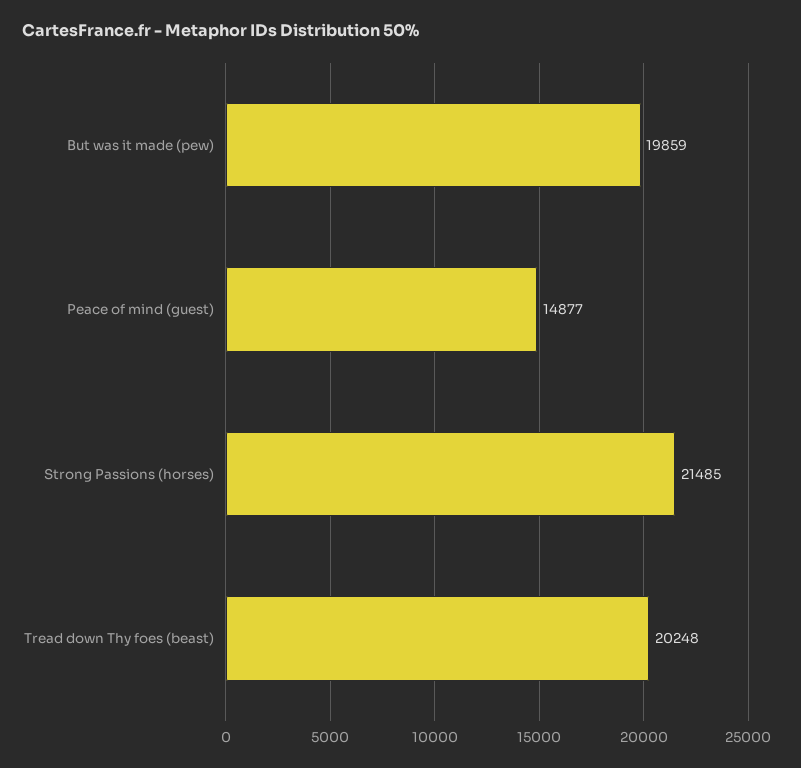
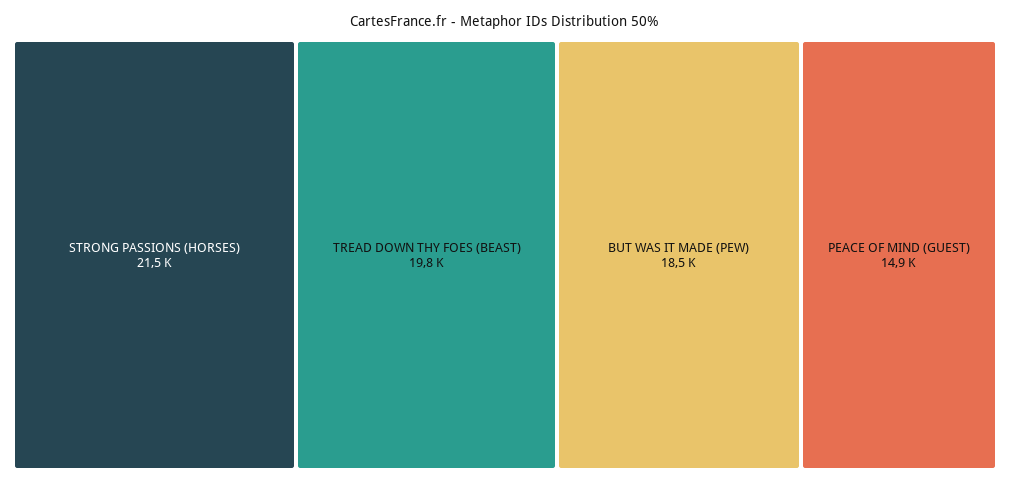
  {
-   "But was it made (pew)": 19859,
+   "But was it made (pew)": 18500,
    "Peace of mind (guest)": 14877,
    "Strong Passions (horses)": 21485,
-   "Tread down Thy foes (beast)": 20248
+   "Tread down Thy foes (beast)": 19800
  }

